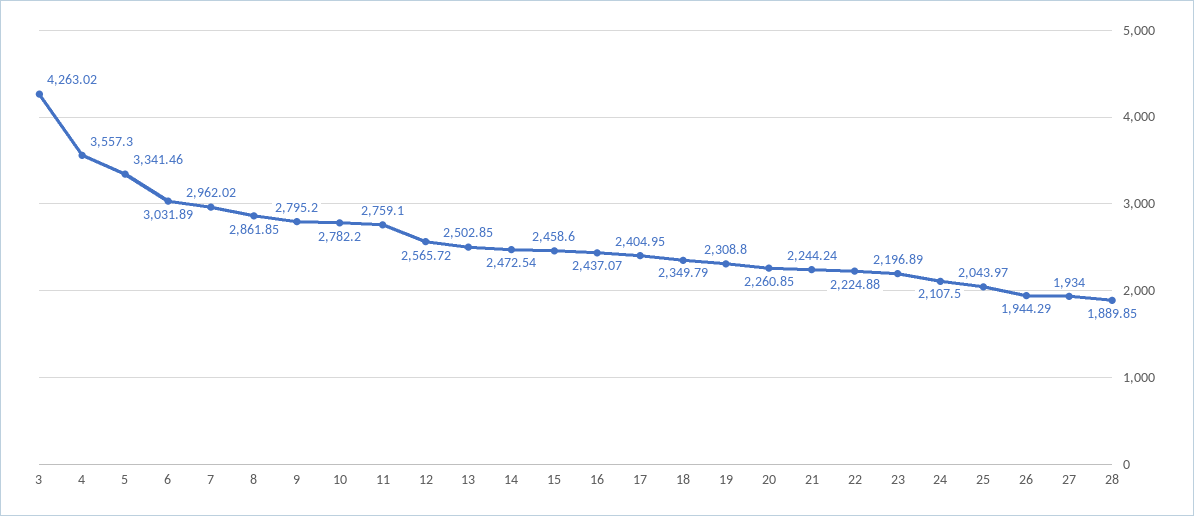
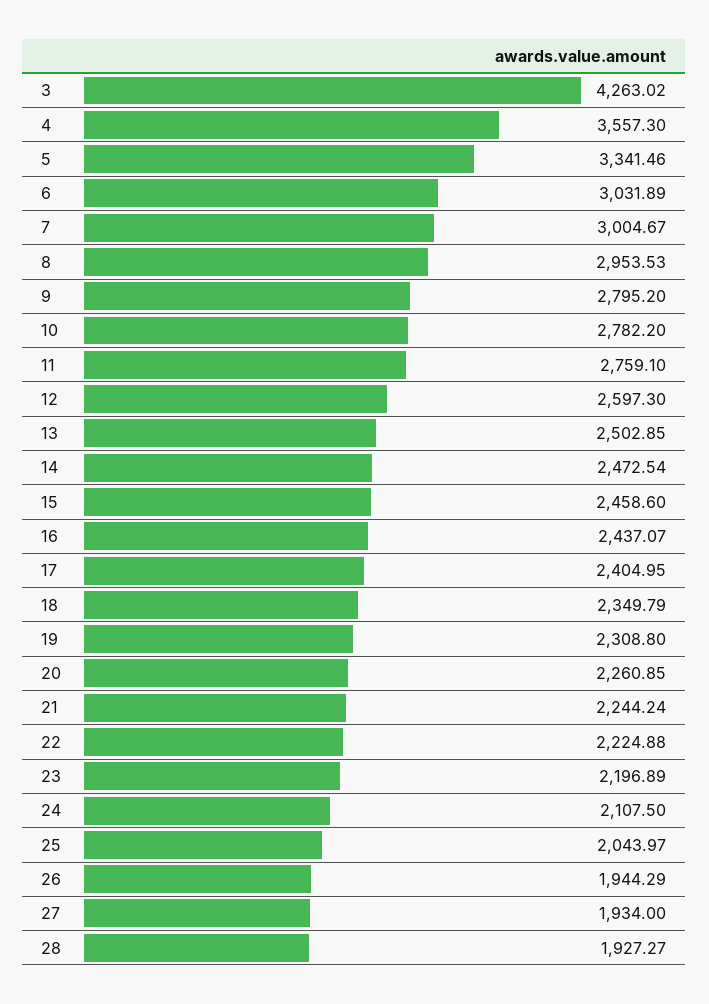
  {
    "3": 4263.02,
    "4": 3557.3,
    "5": 3341.46,
    "6": 3031.89,
-   "7": 2962.02,
+   "7": 3004.67,
-   "8": 2861.85,
+   "8": 2953.53,
    "9": 2795.2,
    "10": 2782.2,
    "11": 2759.1,
-   "12": 2565.72,
+   "12": 2597.3,
    "13": 2502.85,
    "14": 2472.54,
    "15": 2458.6,
    "16": 2437.07,
    "17": 2404.95,
    "18": 2349.79,
    "19": 2308.8,
    "20": 2260.85,
    "21": 2244.24,
    "22": 2224.88,
    "23": 2196.89,
    "24": 2107.5,
    "25": 2043.97,
    "26": 1944.29,
    "27": 1934,
-   "28": 1889.85
+   "28": 1927.27
  }

